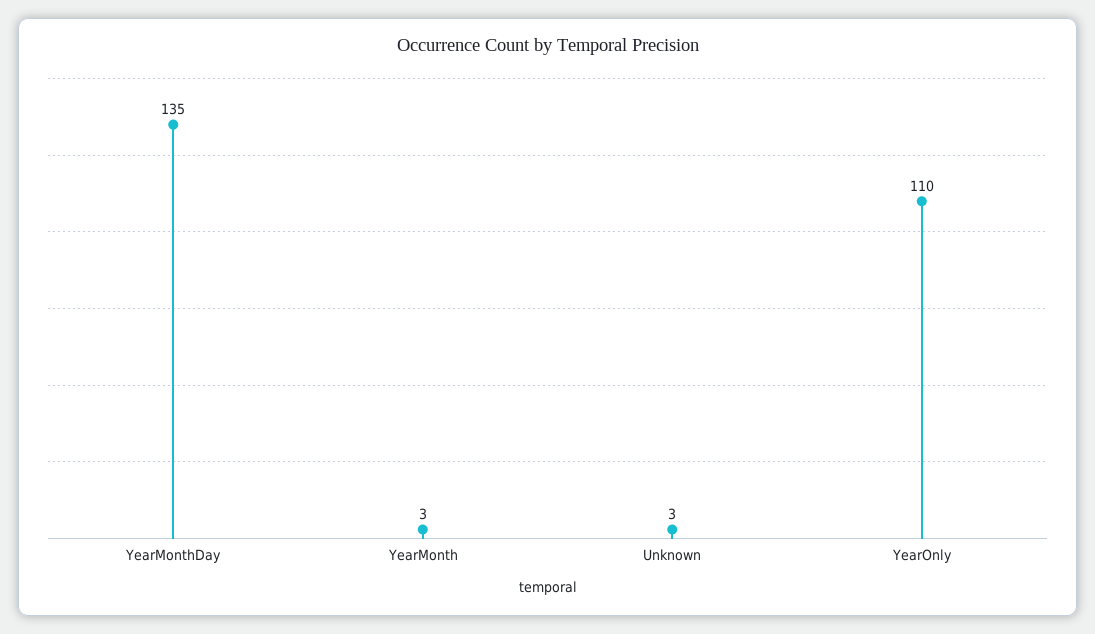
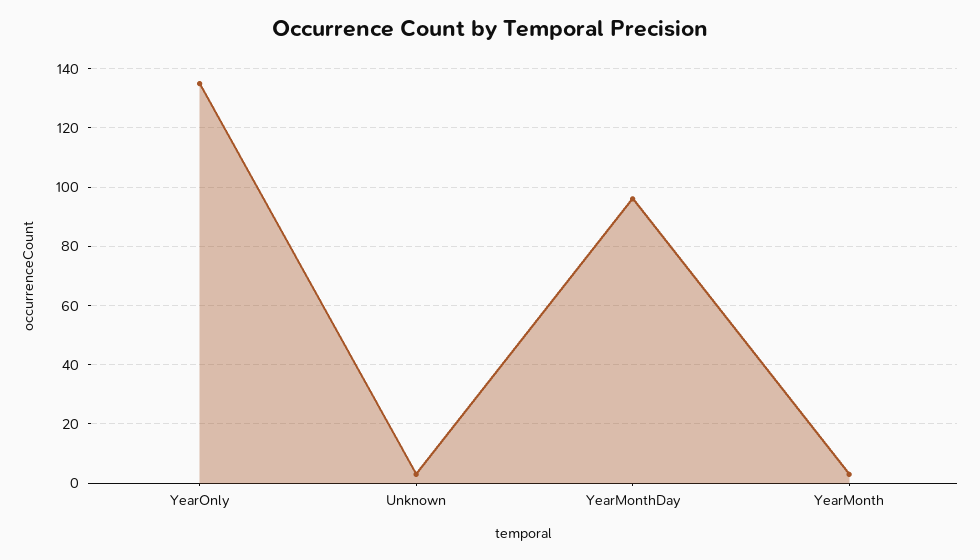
  {
-   "YearMonthDay": 135,
+   "YearMonthDay": 95,
    "YearMonth": 3,
    "Unknown": 3,
-   "YearOnly": 110
+   "YearOnly": 135
  }

